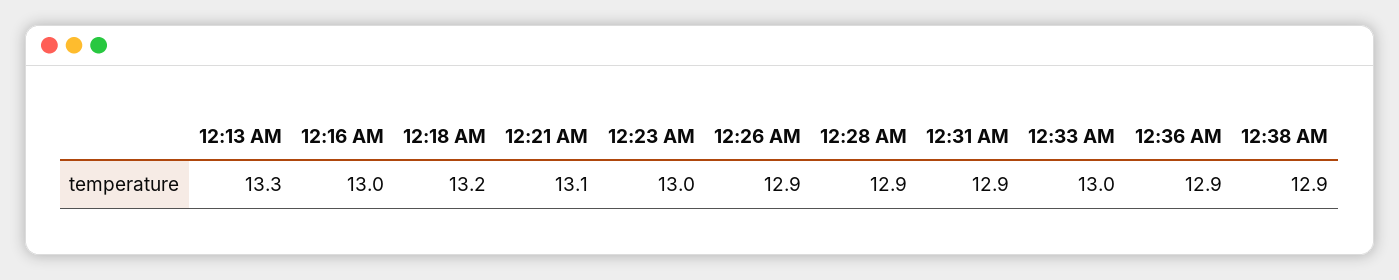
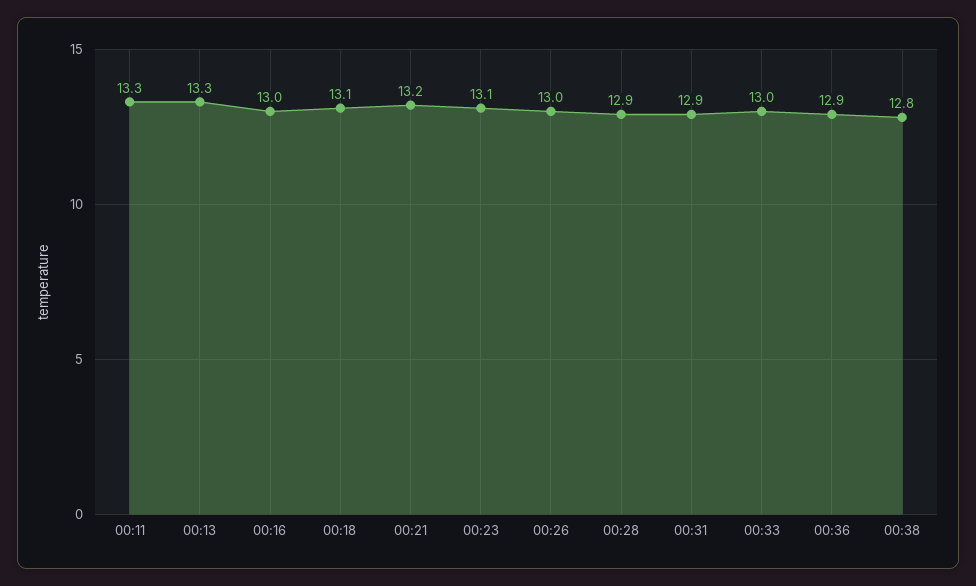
  {
    "12:13 AM": 13.3,
    "12:16 AM": 13,
-   "12:18 AM": 13.2,
+   "12:18 AM": 13.1,
-   "12:21 AM": 13.1,
+   "12:21 AM": 13.2,
-   "12:23 AM": 13,
+   "12:23 AM": 13.1,
-   "12:26 AM": 12.9,
+   "12:26 AM": 13,
    "12:28 AM": 12.9,
    "12:31 AM": 12.9,
    "12:33 AM": 13,
    "12:36 AM": 12.9,
-   "12:38 AM": 12.9
+   "12:38 AM": 12.8,
+   "00:11": 13.3
  }

